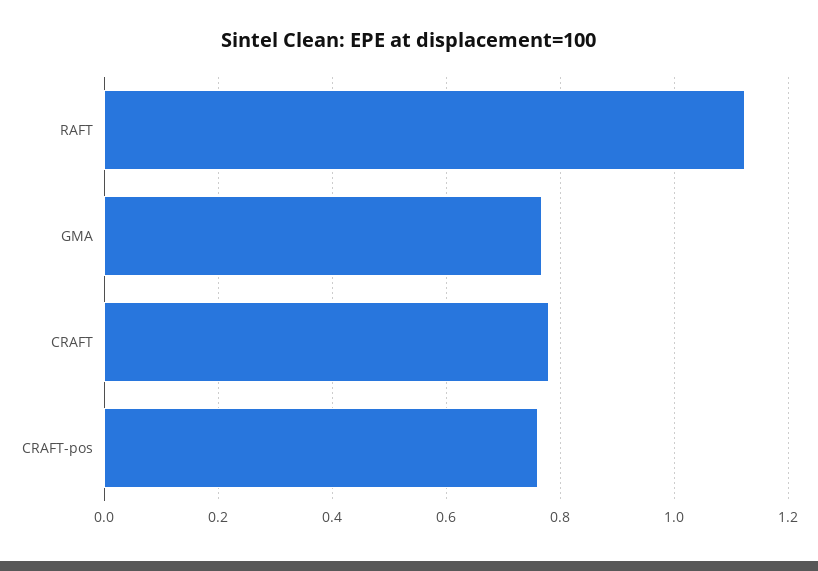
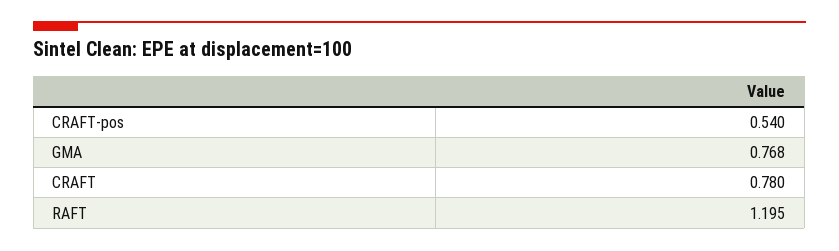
  {
-   "RAFT": 1.12,
+   "RAFT": 1.195,
    "GMA": 0.768,
    "CRAFT": 0.78,
-   "CRAFT-pos": 0.76
+   "CRAFT-pos": 0.54
  }

